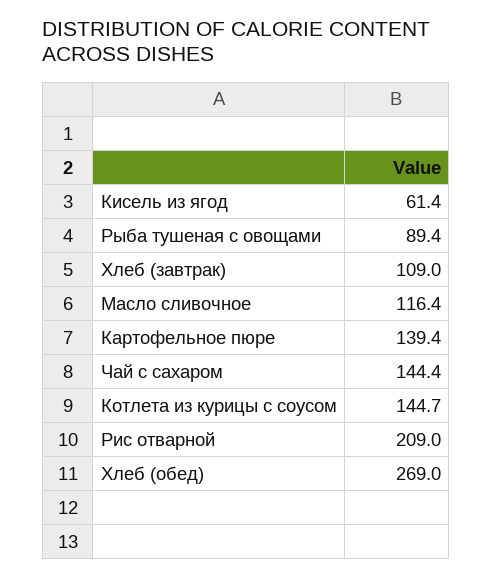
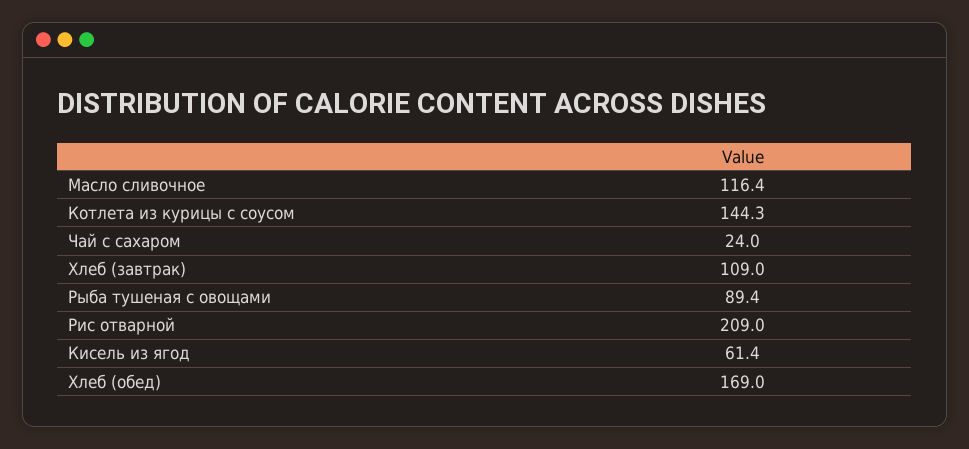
  {
    "Кисель из ягод": 61.4,
    "Рыба тушеная с овощами": 89.4,
    "Хлеб (завтрак)": 109,
    "Масло сливочное": 116.4,
-   "Картофельное пюре": 139.4,
-   "Чай с сахаром": 144.4,
+   "Чай с сахаром": 24,
-   "Котлета из курицы с соусом": 144.7,
+   "Котлета из курицы с соусом": 144.3,
    "Рис отварной": 209,
-   "Хлеб (обед)": 269
+   "Хлеб (обед)": 169
  }

